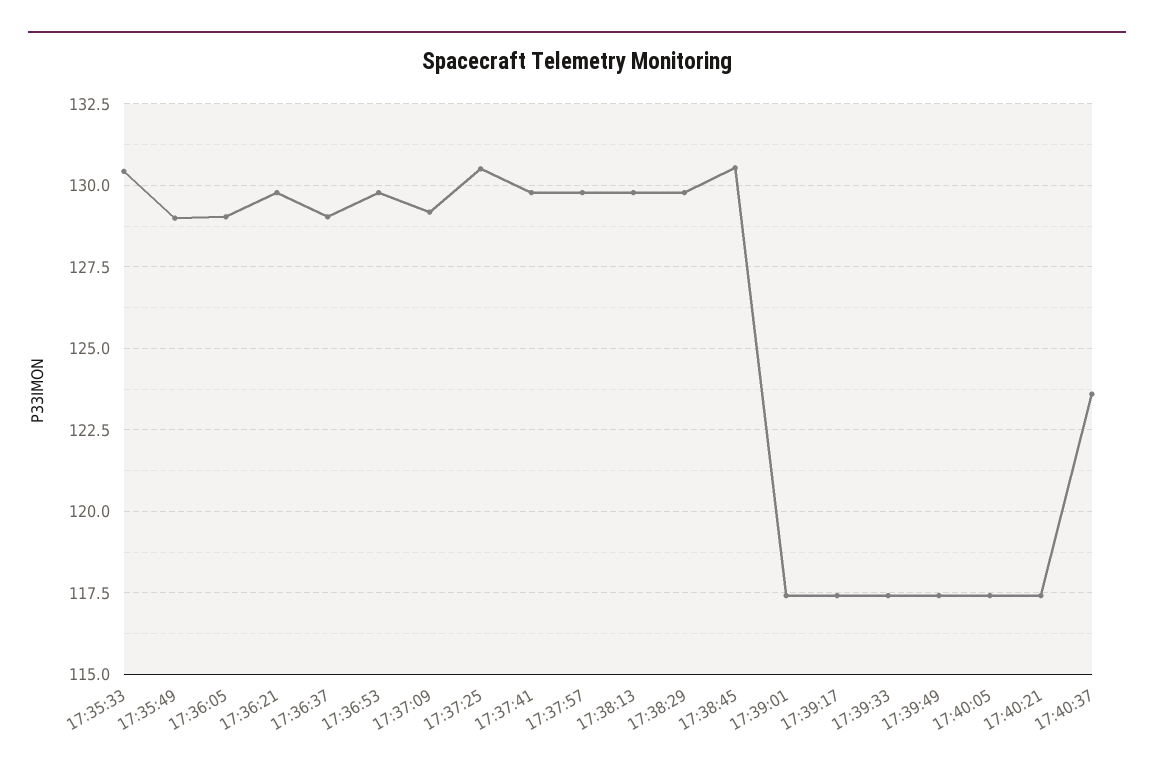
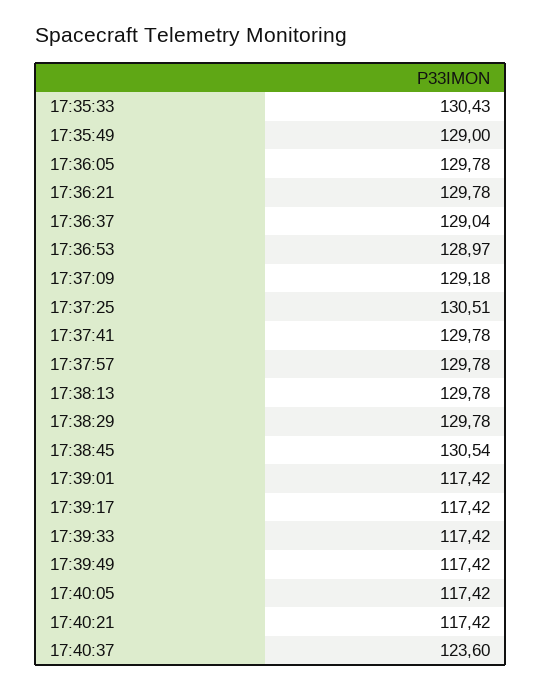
  {
    "17:35:33": 130.43,
    "17:35:49": 129,
-   "17:36:05": 129,
+   "17:36:05": 129.78,
    "17:36:21": 129.78,
    "17:36:37": 129.04,
-   "17:36:53": 129.75,
+   "17:36:53": 128.97,
    "17:37:09": 129.18,
    "17:37:25": 130.51,
    "17:37:41": 129.78,
    "17:37:57": 129.78,
    "17:38:13": 129.78,
    "17:38:29": 129.78,
    "17:38:45": 130.54,
    "17:39:01": 117.42,
    "17:39:17": 117.42,
    "17:39:33": 117.42,
    "17:39:49": 117.42,
    "17:40:05": 117.42,
    "17:40:21": 117.42,
    "17:40:37": 123.6
  }

